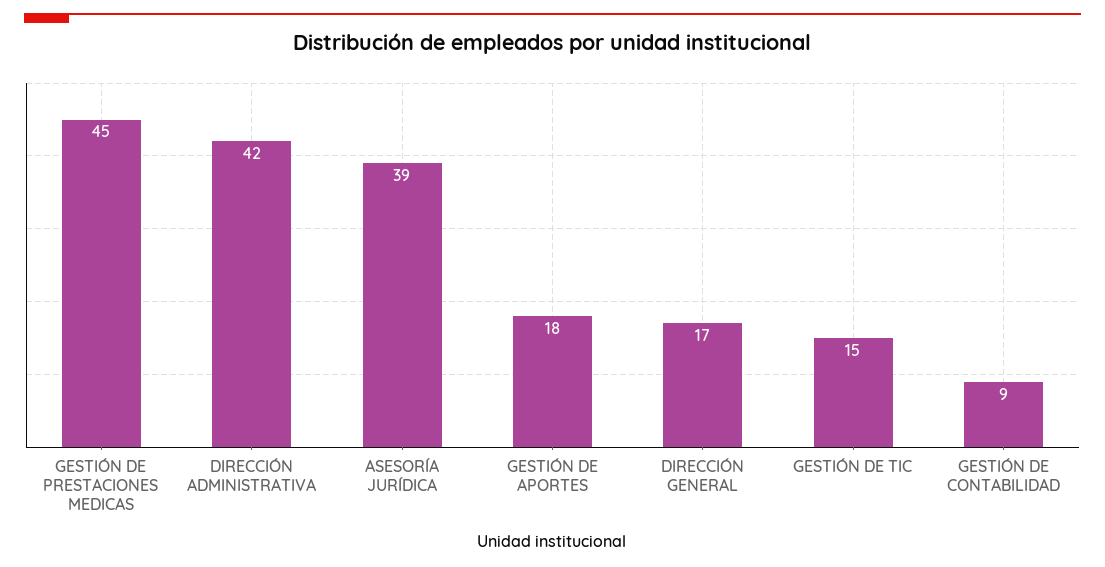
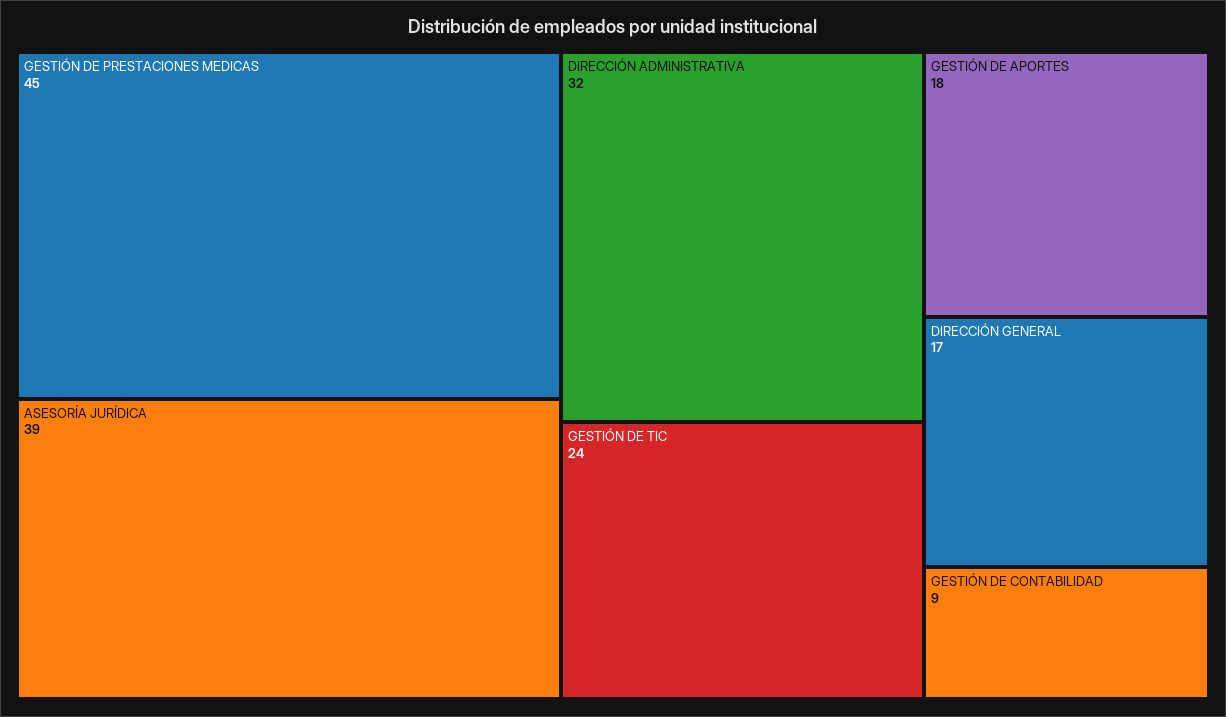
  {
    "GESTIÓN DE PRESTACIONES MEDICAS": 45,
-   "DIRECCIÓN ADMINISTRATIVA": 42,
+   "DIRECCIÓN ADMINISTRATIVA": 32,
    "ASESORÍA JURÍDICA": 39,
    "GESTIÓN DE APORTES": 18,
    "DIRECCIÓN GENERAL": 17,
-   "GESTIÓN DE TIC": 15,
+   "GESTIÓN DE TIC": 24,
    "GESTIÓN DE CONTABILIDAD": 9
  }

